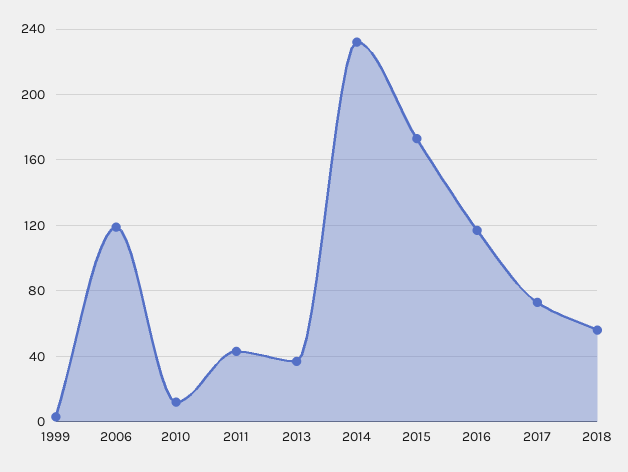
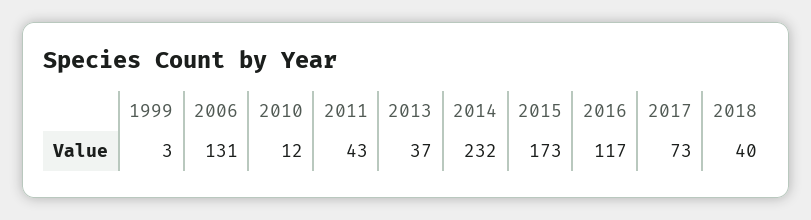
  {
    "1999": 3,
-   "2006": 120,
+   "2006": 131,
    "2010": 12,
    "2011": 43,
    "2013": 37,
    "2014": 232,
    "2015": 173,
    "2016": 117,
    "2017": 73,
-   "2018": 55
+   "2018": 40
  }

